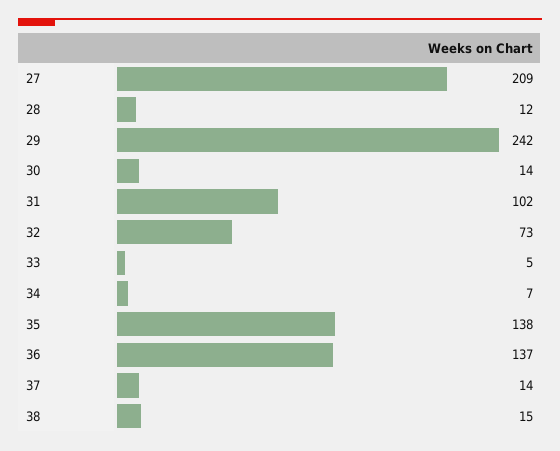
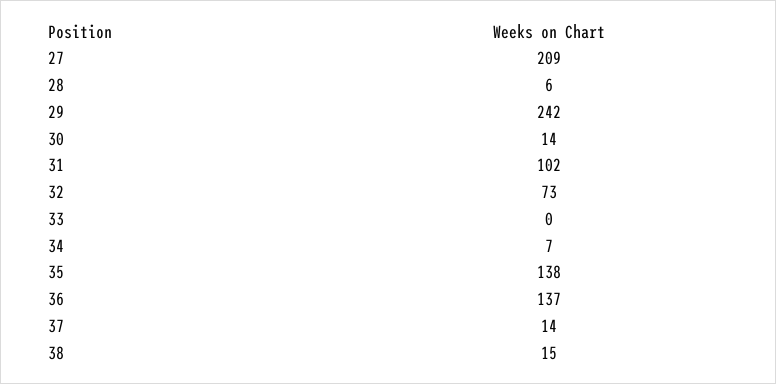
  {
    "27": 209,
-   "28": 12,
+   "28": 6,
    "29": 242,
    "30": 14,
    "31": 102,
    "32": 73,
-   "33": 5,
+   "33": 0,
    "34": 7,
    "35": 138,
    "36": 137,
    "37": 14,
    "38": 15
  }

